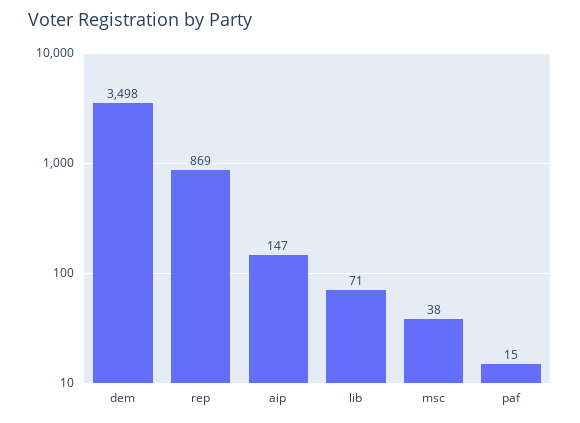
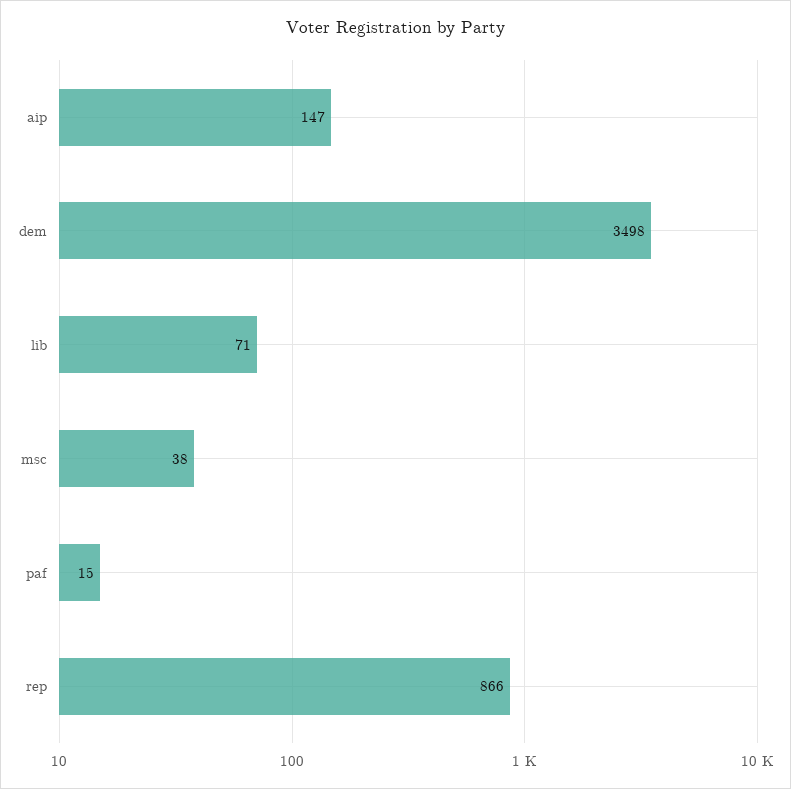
  {
    "dem": 3498,
-   "rep": 869,
+   "rep": 866,
    "aip": 147,
    "lib": 71,
    "msc": 38,
    "paf": 15
  }

